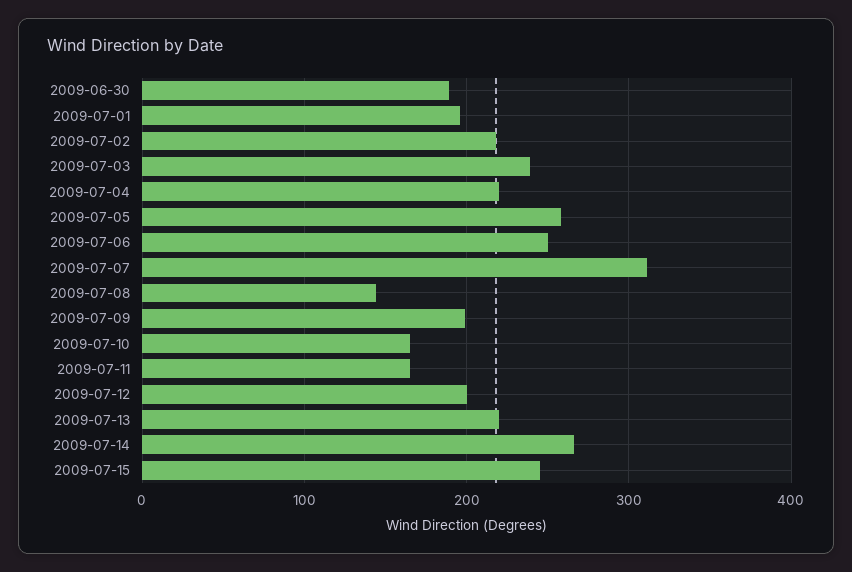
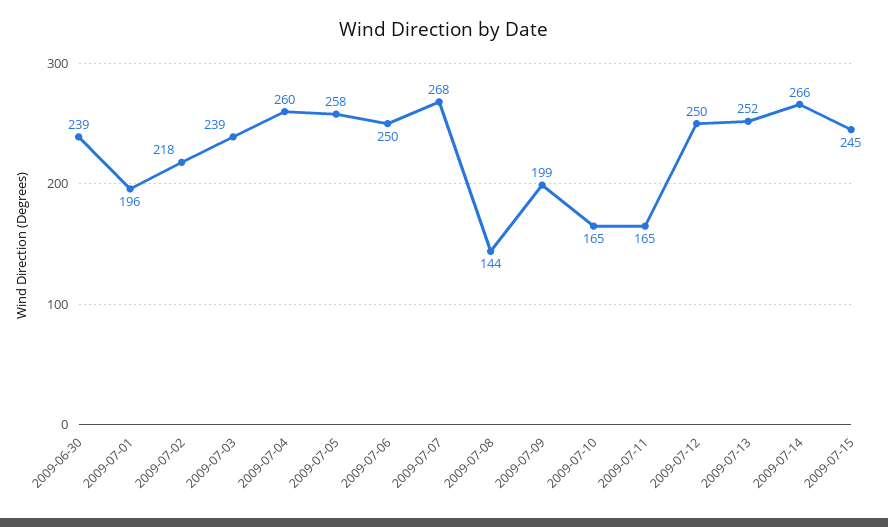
  {
-   "2009-06-30": 190,
+   "2009-06-30": 239,
    "2009-07-01": 196,
    "2009-07-02": 218,
    "2009-07-03": 239,
-   "2009-07-04": 220,
+   "2009-07-04": 260,
    "2009-07-05": 258,
    "2009-07-06": 250,
-   "2009-07-07": 310,
+   "2009-07-07": 268,
    "2009-07-08": 144,
    "2009-07-09": 199,
    "2009-07-10": 165,
    "2009-07-11": 165,
-   "2009-07-12": 200,
+   "2009-07-12": 250,
-   "2009-07-13": 220,
+   "2009-07-13": 252,
    "2009-07-14": 266,
    "2009-07-15": 245
  }

